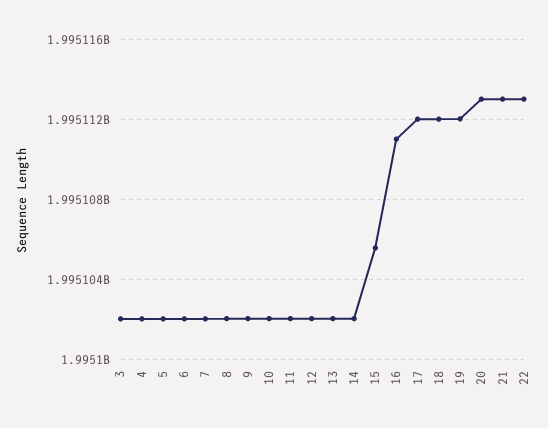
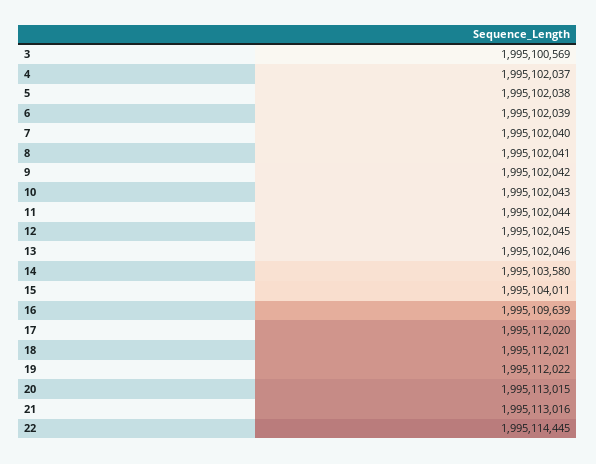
  {
-   "3": 1995102000,
+   "3": 1995100569,
    "4": 1995102037,
    "5": 1995102038,
    "6": 1995102039,
    "7": 1995102040,
    "8": 1995102041,
    "9": 1995102042,
    "10": 1995102043,
    "11": 1995102044,
    "12": 1995102045,
    "13": 1995102046,
-   "14": 1995102000,
+   "14": 1995103580,
-   "15": 1995105500,
+   "15": 1995104011,
-   "16": 1995111000,
+   "16": 1995109639,
    "17": 1995112020,
    "18": 1995112021,
    "19": 1995112022,
    "20": 1995113015,
    "21": 1995113016,
-   "22": 1995113000
+   "22": 1995114445
  }

